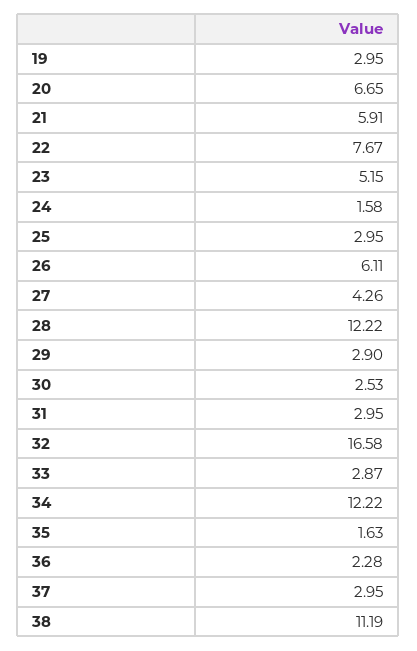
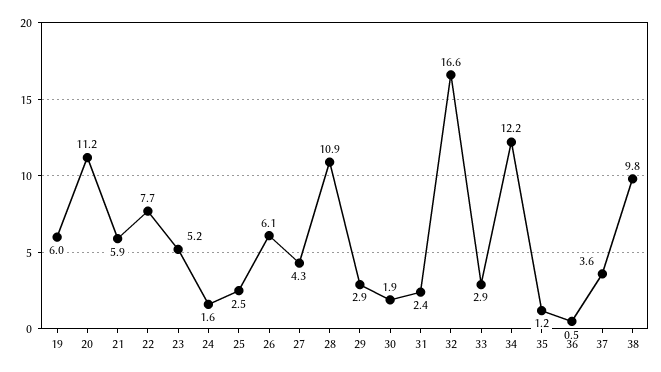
  {
-   "19": 2.95,
+   "19": 6,
-   "20": 6.65,
+   "20": 11.2,
    "21": 5.91,
    "22": 7.67,
    "23": 5.15,
    "24": 1.58,
-   "25": 2.95,
+   "25": 2.5,
    "26": 6.11,
    "27": 4.26,
-   "28": 12.22,
+   "28": 10.9,
    "29": 2.9,
-   "30": 2.53,
+   "30": 1.9,
-   "31": 2.95,
+   "31": 2.4,
    "32": 16.58,
    "33": 2.87,
    "34": 12.22,
-   "35": 1.63,
+   "35": 1.2,
-   "36": 2.28,
+   "36": 0.5,
-   "37": 2.95,
+   "37": 3.6,
-   "38": 11.19
+   "38": 9.8
  }

